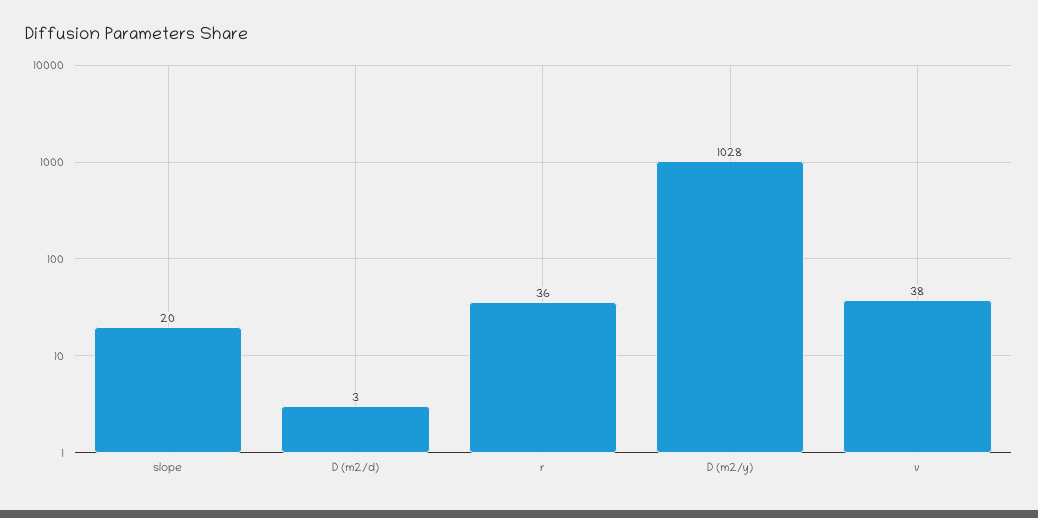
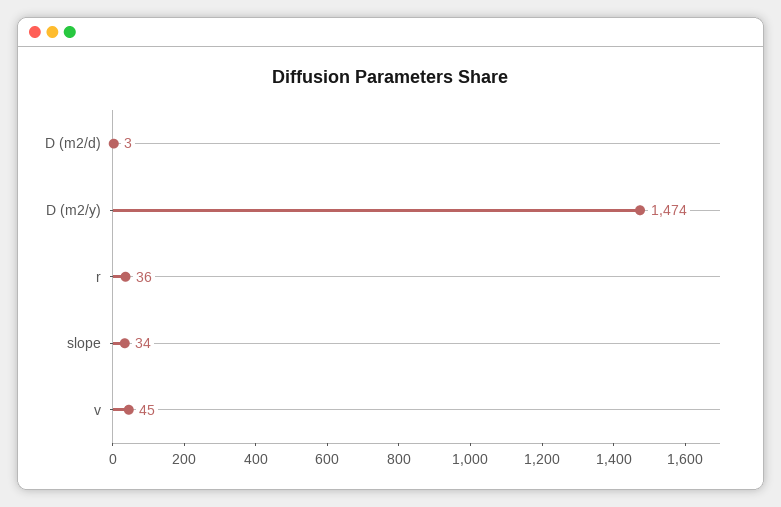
  {
-   "slope": 20,
+   "slope": 34,
    "D (m2/d)": 3,
    "r": 36,
-   "D (m2/y)": 1028,
+   "D (m2/y)": 1474,
-   "v": 38
+   "v": 45
  }

